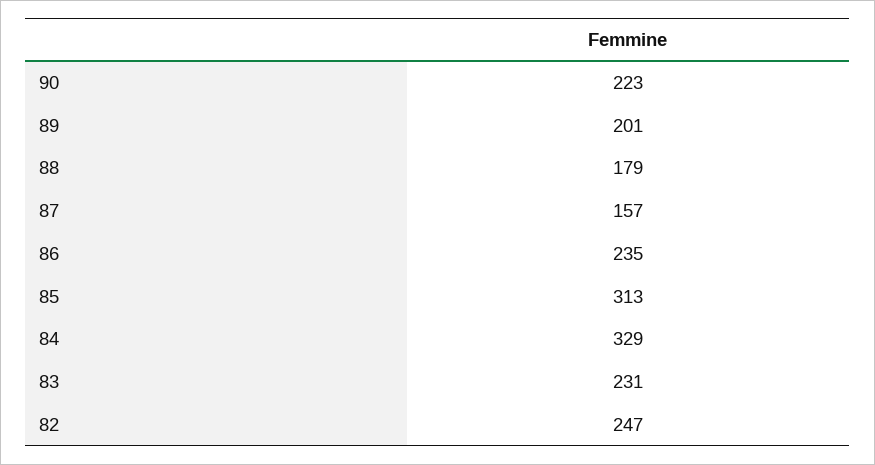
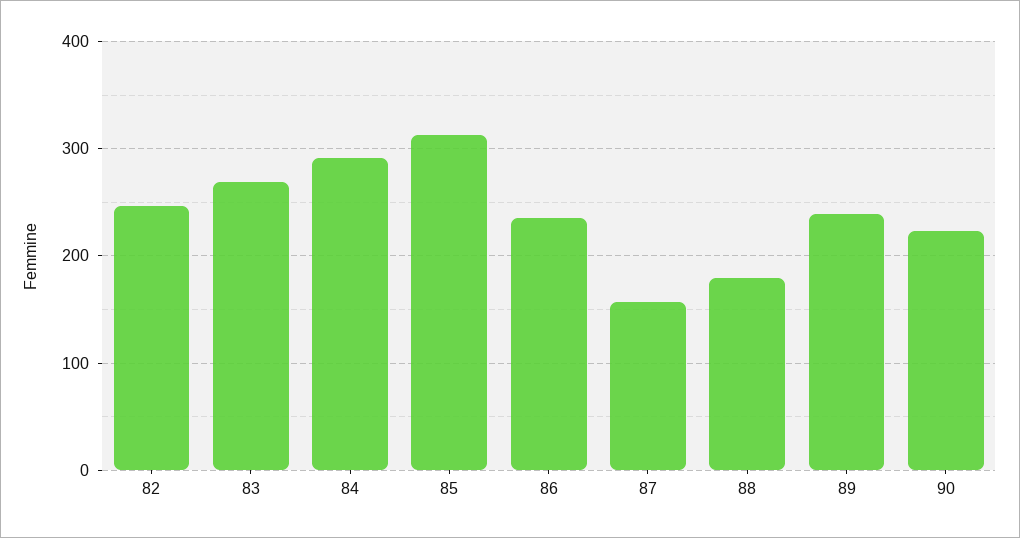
  {
    "90": 223,
-   "89": 201,
+   "89": 240,
    "88": 179,
    "87": 157,
    "86": 235,
    "85": 313,
-   "84": 329,
+   "84": 290,
-   "83": 231,
+   "83": 270,
    "82": 247
  }

